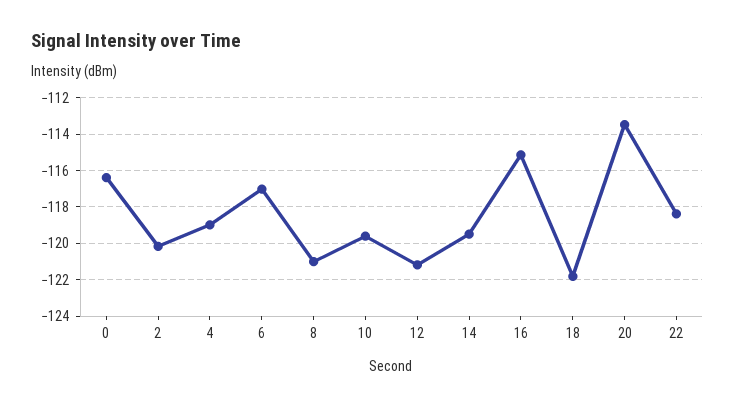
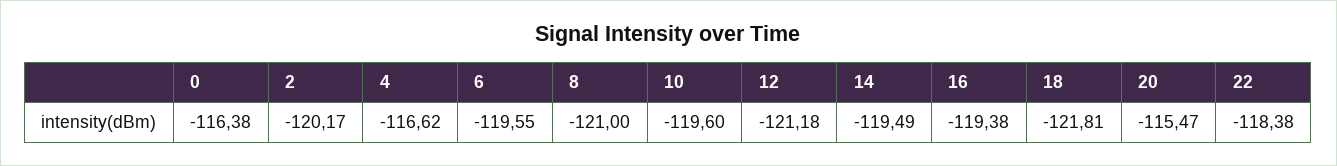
  {
    "0": -116.38,
    "2": -120.17,
-   "4": -119,
+   "4": -116.62,
-   "6": -117,
+   "6": -119.55,
    "8": -121,
    "10": -119.6,
    "12": -121.18,
    "14": -119.49,
-   "16": -115,
+   "16": -119.38,
    "18": -121.81,
-   "20": -113.5,
+   "20": -115.47,
    "22": -118.38
  }

